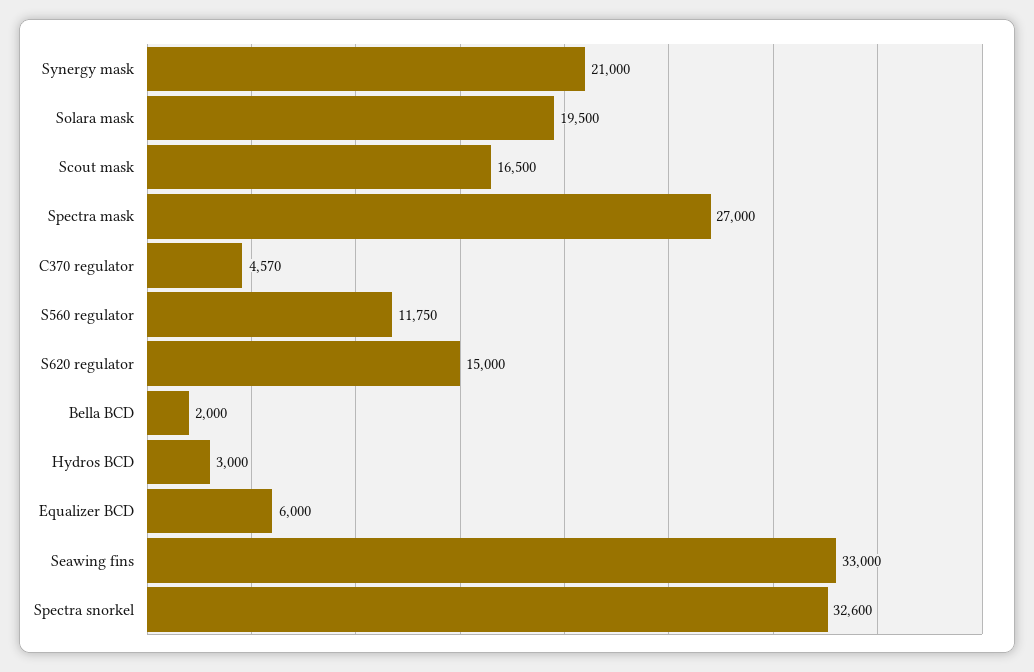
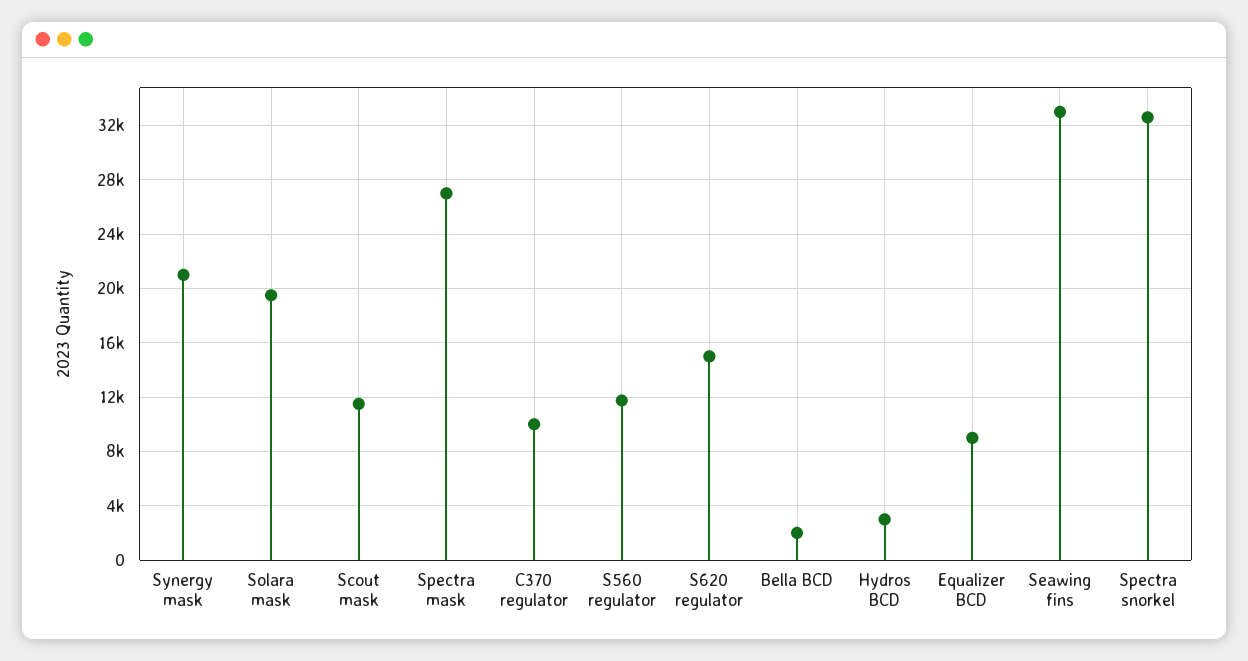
  {
    "Synergy mask": 21000,
    "Solara mask": 19500,
-   "Scout mask": 16500,
+   "Scout mask": 11500,
    "Spectra mask": 27000,
-   "C370 regulator": 4570,
+   "C370 regulator": 10000,
    "S560 regulator": 11750,
    "S620 regulator": 15000,
    "Bella BCD": 2000,
    "Hydros BCD": 3000,
-   "Equalizer BCD": 6000,
+   "Equalizer BCD": 9000,
    "Seawing fins": 33000,
    "Spectra snorkel": 32600
  }

